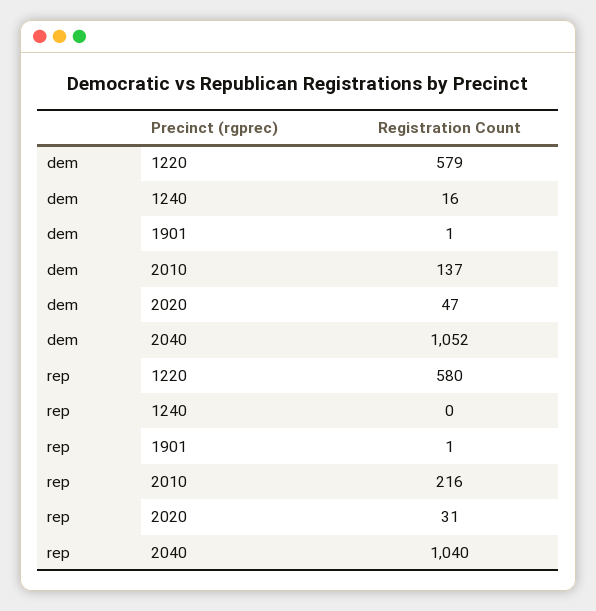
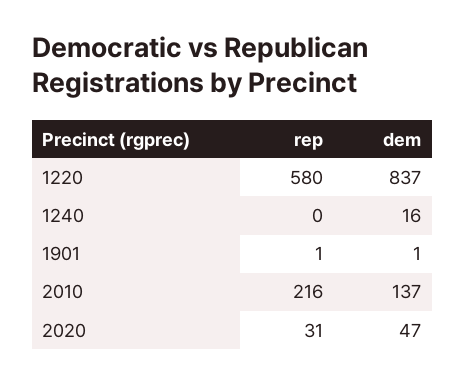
  {
    "dem": {
-     "1220": 579,
+     "1220": 837,
      "1240": 16,
      "1901": 1,
      "2010": 137,
-     "2020": 47,
+     "2020": 47
-     "2040": 1052
    },
    "rep": {
      "1220": 580,
      "1240": 0,
      "1901": 1,
      "2010": 216,
-     "2020": 31,
+     "2020": 31
-     "2040": 1040
    }
  }

